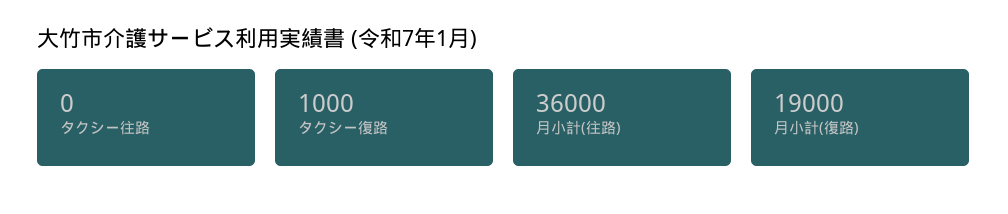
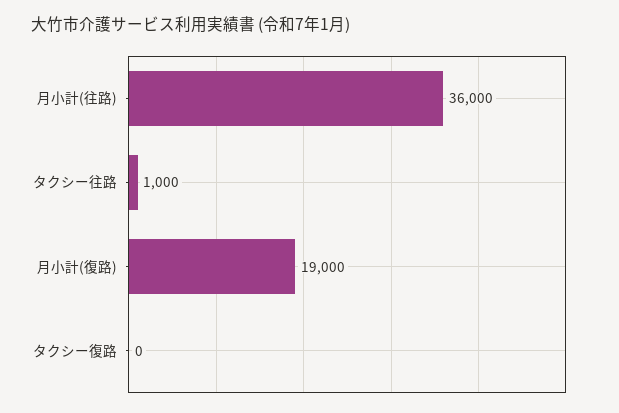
  {
-   "タクシー往路": 0,
+   "タクシー往路": 1000,
-   "タクシー復路": 1000,
+   "タクシー復路": 0,
    "月小計(往路)": 36000,
    "月小計(復路)": 19000
  }

